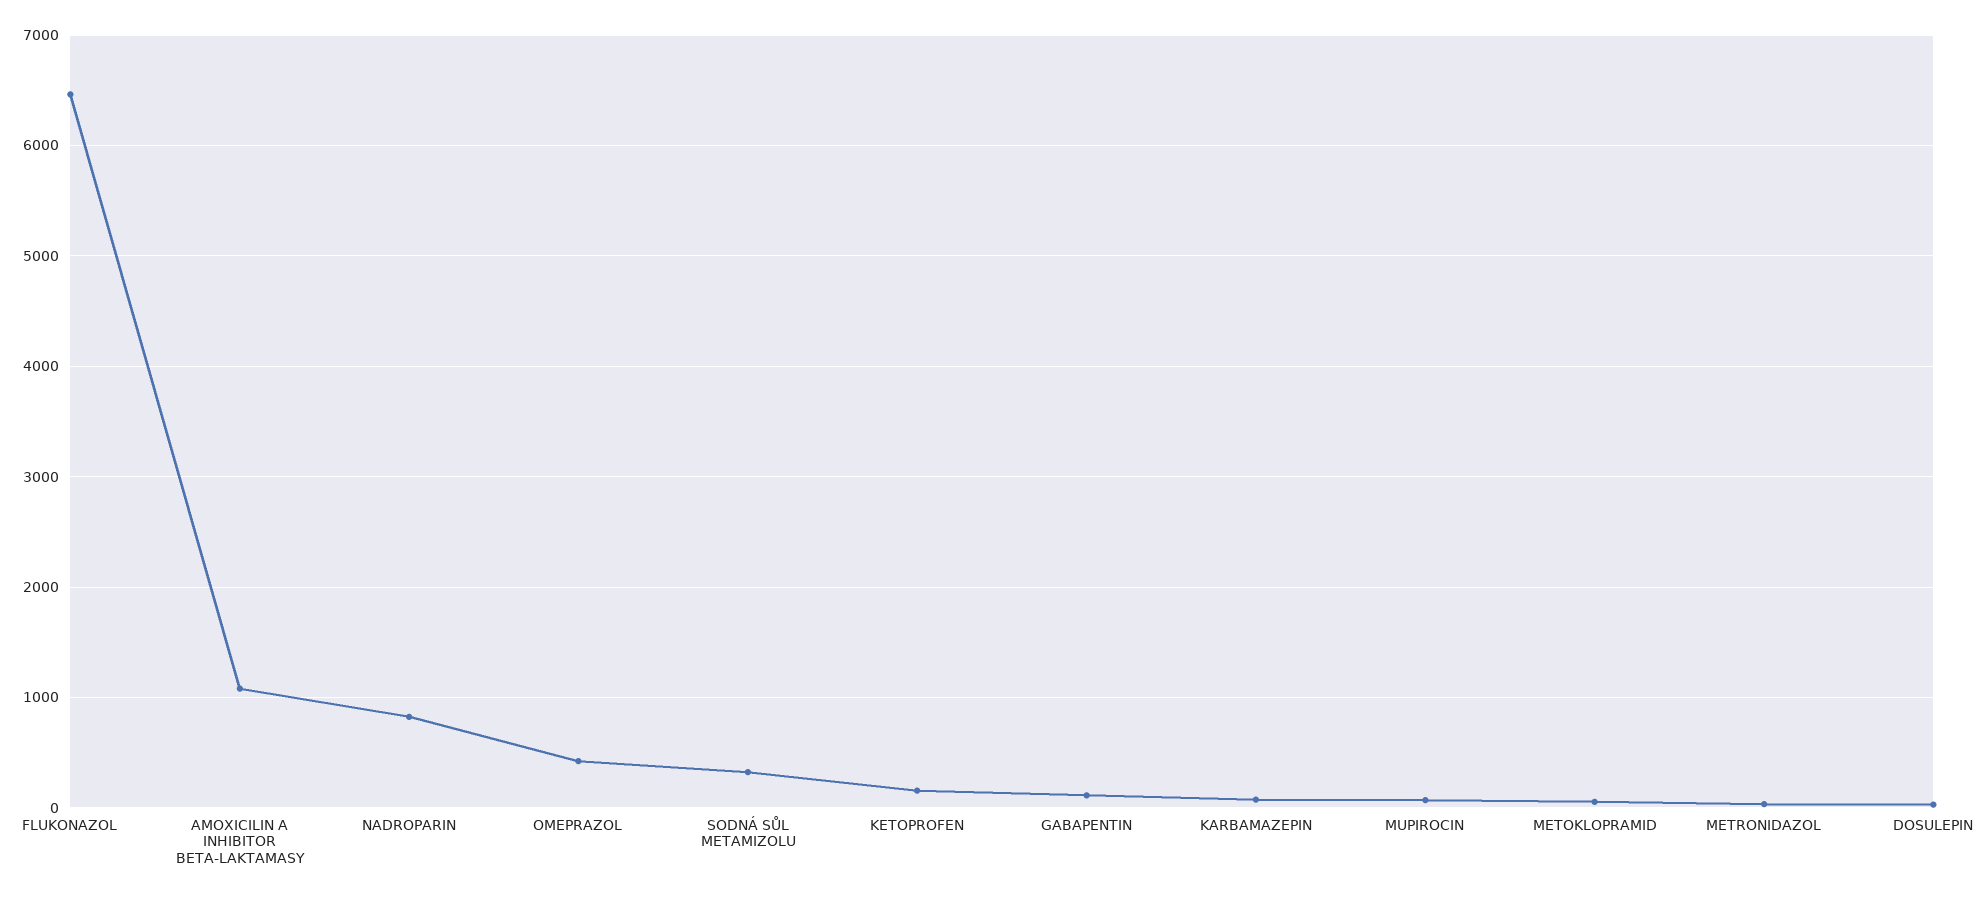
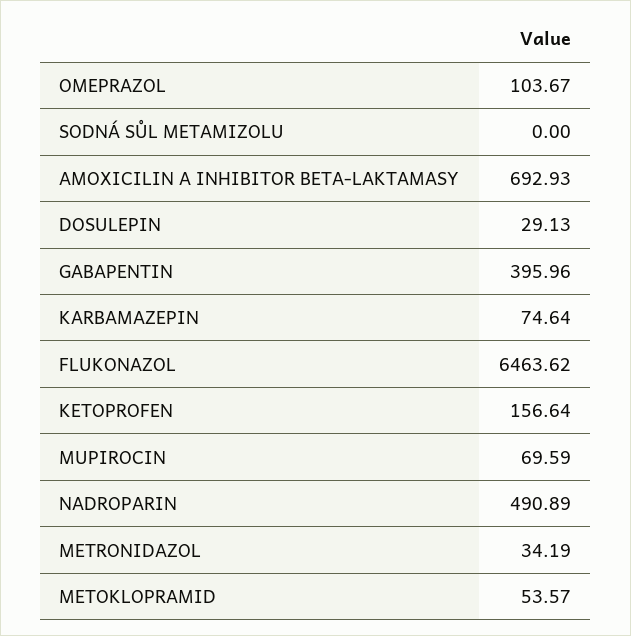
  {
    "FLUKONAZOL": 6463.62,
-   "AMOXICILIN A INHIBITOR BETA-LAKTAMASY": 1100,
+   "AMOXICILIN A INHIBITOR BETA-LAKTAMASY": 692.93,
-   "NADROPARIN": 800,
+   "NADROPARIN": 490.89,
-   "OMEPRAZOL": 400,
+   "OMEPRAZOL": 103.67,
-   "SODNÁ SŮL METAMIZOLU": 300,
+   "SODNÁ SŮL METAMIZOLU": 0,
    "KETOPROFEN": 156.64,
-   "GABAPENTIN": 100,
+   "GABAPENTIN": 395.96,
    "KARBAMAZEPIN": 74.64,
    "MUPIROCIN": 69.59,
    "METOKLOPRAMID": 53.57,
    "METRONIDAZOL": 34.19,
    "DOSULEPIN": 29.13
  }

